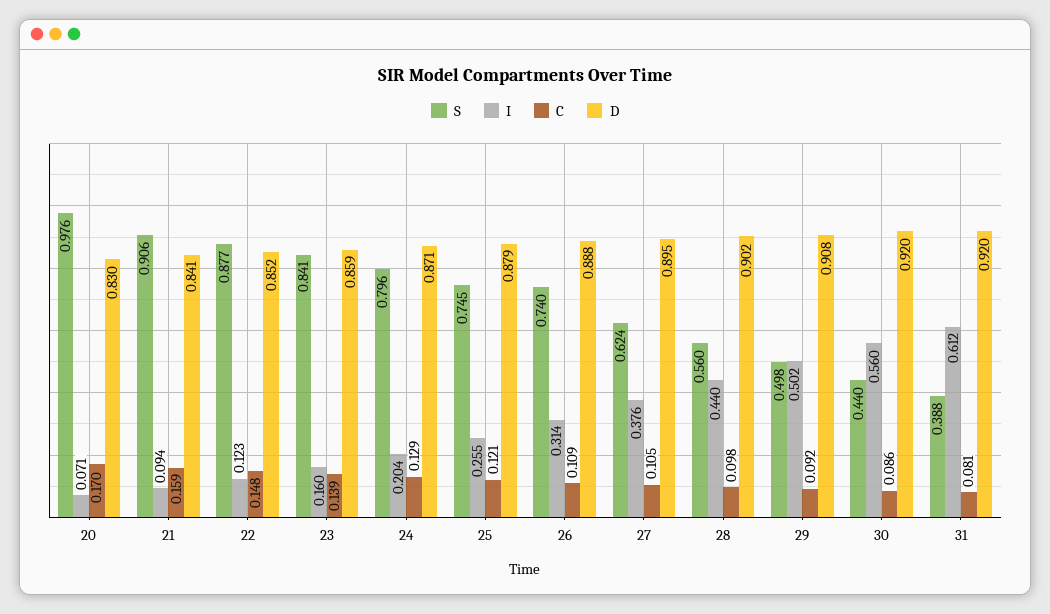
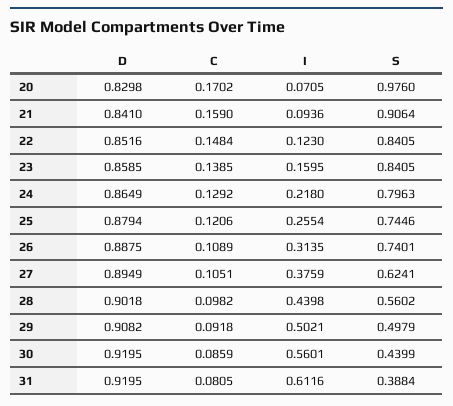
  {
    "S": {
      "20": 0.976,
      "21": 0.9064,
-     "22": 0.877,
+     "22": 0.8405,
      "23": 0.8405,
      "24": 0.7963,
      "25": 0.7446,
      "26": 0.7401,
      "27": 0.6241,
      "28": 0.5602,
      "29": 0.4979,
      "30": 0.4399,
      "31": 0.3884
    },
    "I": {
      "20": 0.0705,
      "21": 0.0936,
      "22": 0.123,
      "23": 0.1595,
-     "24": 0.204,
+     "24": 0.218,
      "25": 0.2554,
      "26": 0.3135,
      "27": 0.3759,
      "28": 0.4398,
      "29": 0.5021,
      "30": 0.5601,
      "31": 0.6116
    },
    "C": {
      "20": 0.1702,
      "21": 0.159,
      "22": 0.1484,
      "23": 0.1385,
      "24": 0.1292,
      "25": 0.1206,
      "26": 0.1089,
      "27": 0.1051,
      "28": 0.0982,
      "29": 0.0918,
      "30": 0.0859,
      "31": 0.0805
    },
    "D": {
      "20": 0.8298,
      "21": 0.841,
      "22": 0.8516,
      "23": 0.8585,
-     "24": 0.871,
+     "24": 0.8649,
      "25": 0.8794,
      "26": 0.8875,
      "27": 0.8949,
      "28": 0.9018,
      "29": 0.9082,
      "30": 0.9195,
      "31": 0.9195
    }
  }

